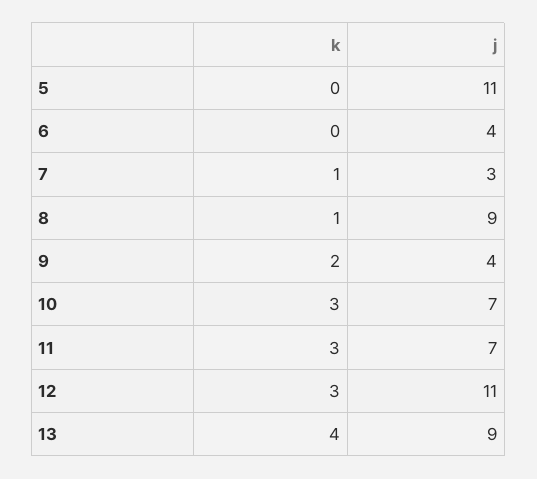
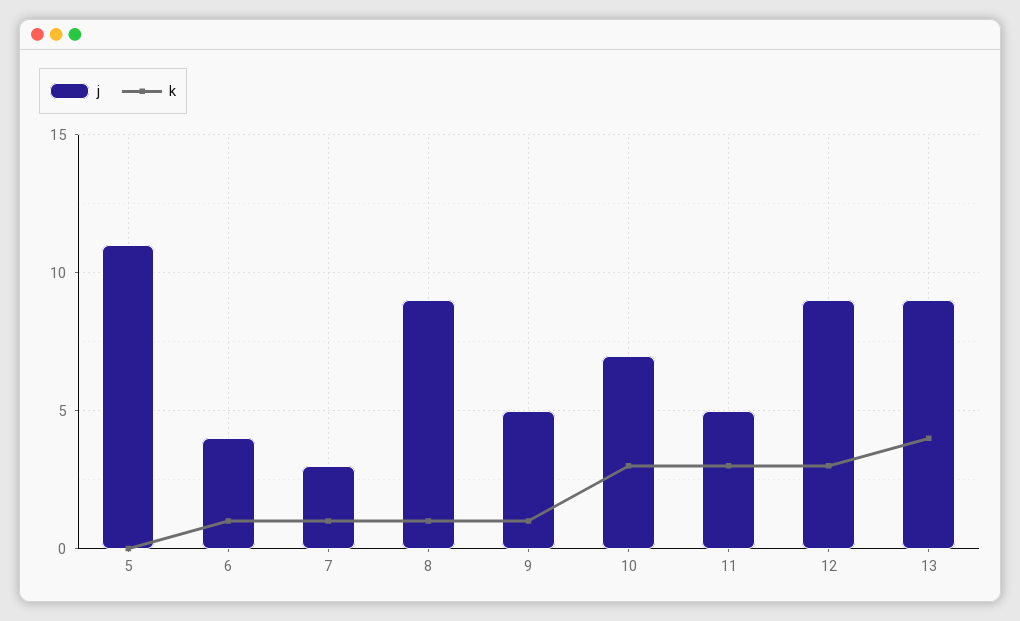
  {
    "k": {
      "5": 0,
-     "6": 0,
+     "6": 1,
      "7": 1,
      "8": 1,
-     "9": 2,
+     "9": 1,
      "10": 3,
      "11": 3,
      "12": 3,
      "13": 4
    },
    "j": {
      "5": 11,
      "6": 4,
      "7": 3,
      "8": 9,
-     "9": 4,
+     "9": 5,
      "10": 7,
-     "11": 7,
+     "11": 5,
-     "12": 11,
+     "12": 9,
      "13": 9
    }
  }

